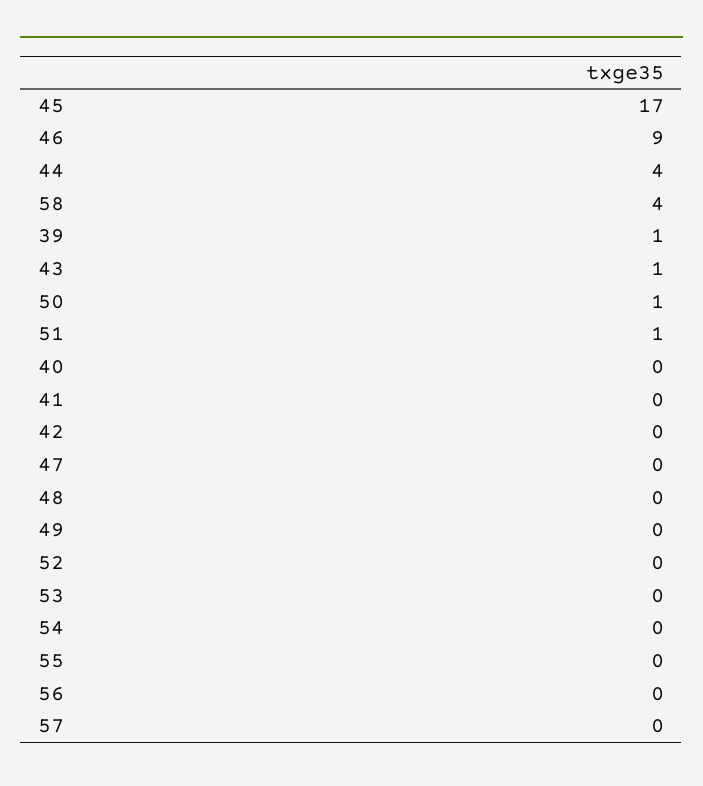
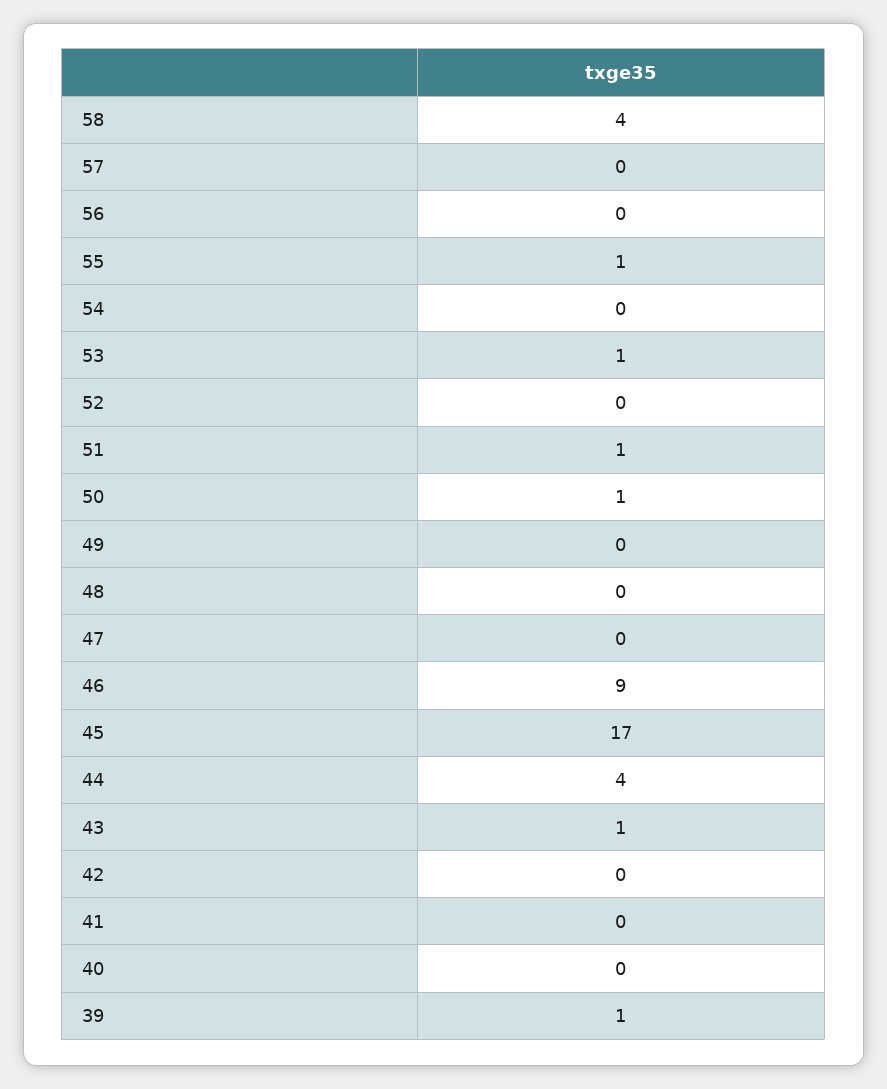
  {
    "45": 17,
    "46": 9,
    "44": 4,
    "58": 4,
    "39": 1,
    "43": 1,
    "50": 1,
    "51": 1,
    "40": 0,
    "41": 0,
    "42": 0,
    "47": 0,
    "48": 0,
    "49": 0,
    "52": 0,
-   "53": 0,
+   "53": 1,
    "54": 0,
-   "55": 0,
+   "55": 1,
    "56": 0,
    "57": 0
  }

